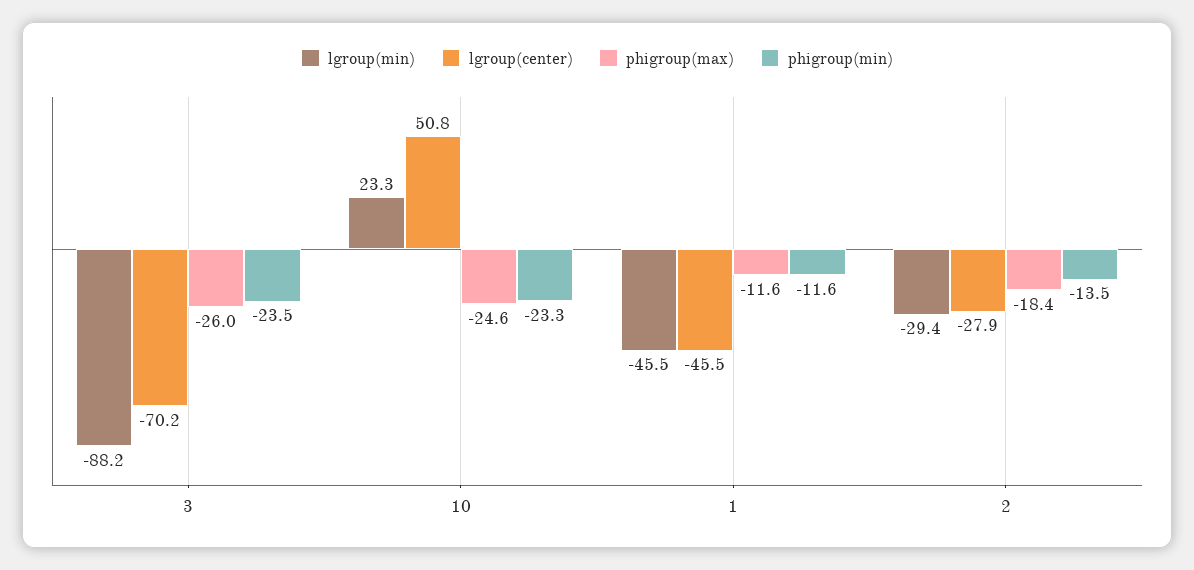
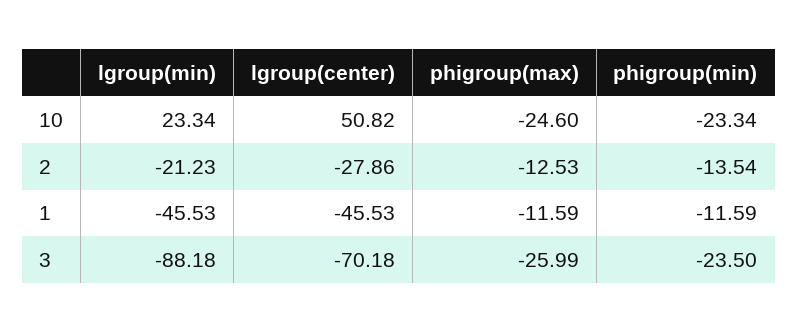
  {
    "lgroup(min)": {
      "3": -88.18,
      "10": 23.34,
      "1": -45.53,
-     "2": -29.4
+     "2": -21.23
    },
    "lgroup(center)": {
      "3": -70.18,
      "10": 50.82,
      "1": -45.53,
      "2": -27.86
    },
    "phigroup(max)": {
      "3": -25.99,
      "10": -24.6,
      "1": -11.59,
-     "2": -18.4
+     "2": -12.53
    },
    "phigroup(min)": {
      "3": -23.5,
      "10": -23.34,
      "1": -11.59,
      "2": -13.54
    }
  }

